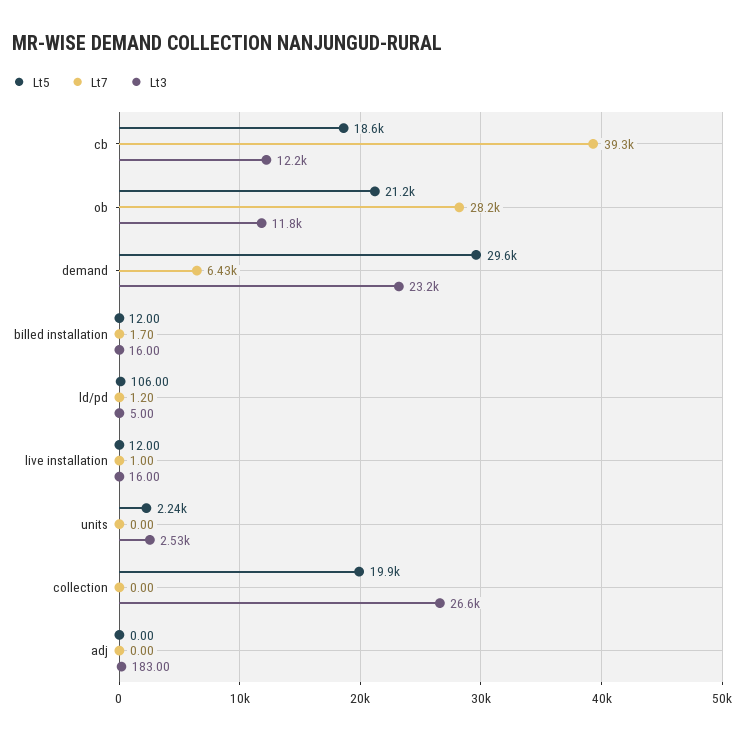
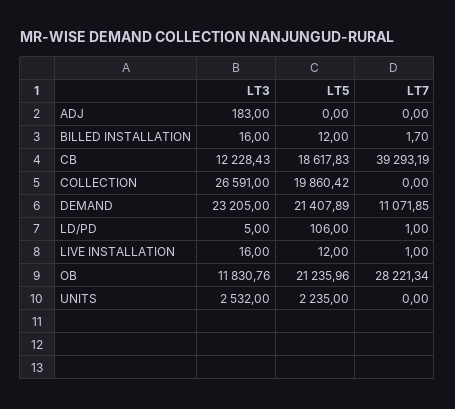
  {
    "Lt5": {
      "cb": 18617.83,
      "ob": 21235.96,
-     "demand": 29600,
+     "demand": 21407.89,
      "billed installation": 12,
      "ld/pd": 106,
      "live installation": 12,
      "units": 2235,
      "collection": 19860.42,
      "adj": 0
    },
    "Lt7": {
      "cb": 39293.19,
      "ob": 28221.34,
-     "demand": 6430,
+     "demand": 11071.85,
      "billed installation": 1.7,
-     "ld/pd": 1.2,
+     "ld/pd": 1,
      "live installation": 1,
      "units": 0,
      "collection": 0,
      "adj": 0
    },
    "Lt3": {
      "cb": 12228.43,
      "ob": 11830.76,
      "demand": 23205,
      "billed installation": 16,
      "ld/pd": 5,
      "live installation": 16,
      "units": 2532,
      "collection": 26591,
      "adj": 183
    }
  }

